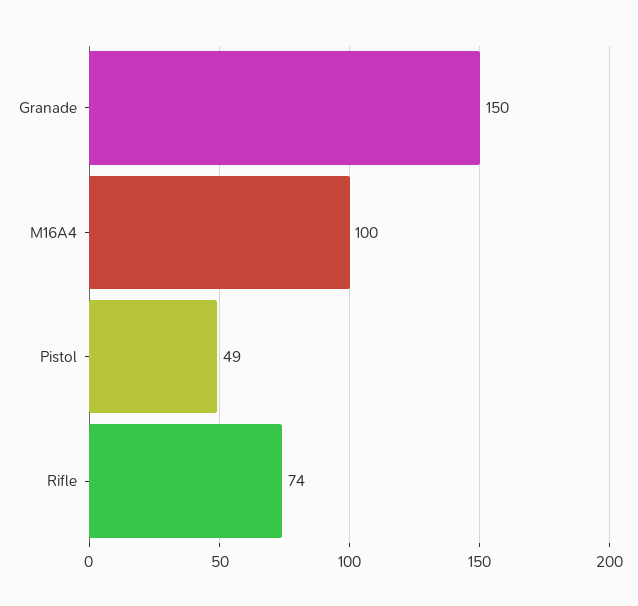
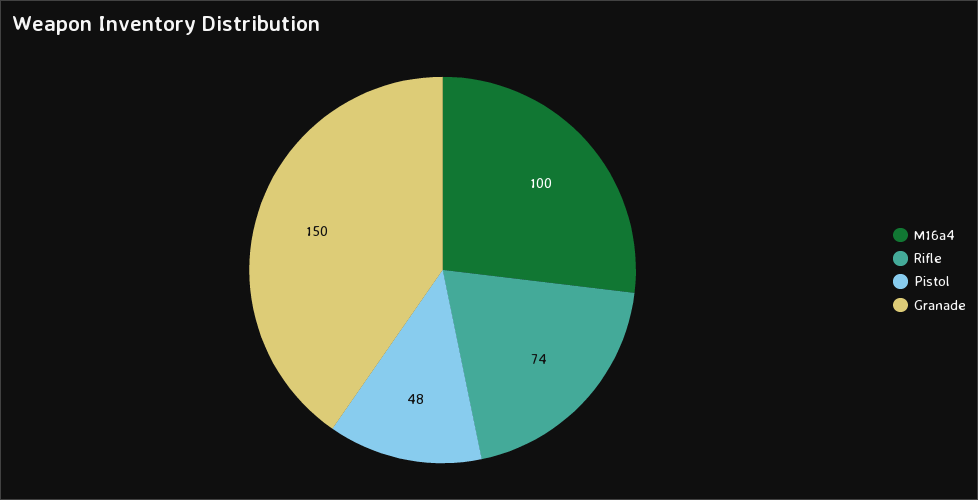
  {
    "Granade": 150,
    "M16A4": 100,
-   "Pistol": 49,
+   "Pistol": 48,
    "Rifle": 74
  }

